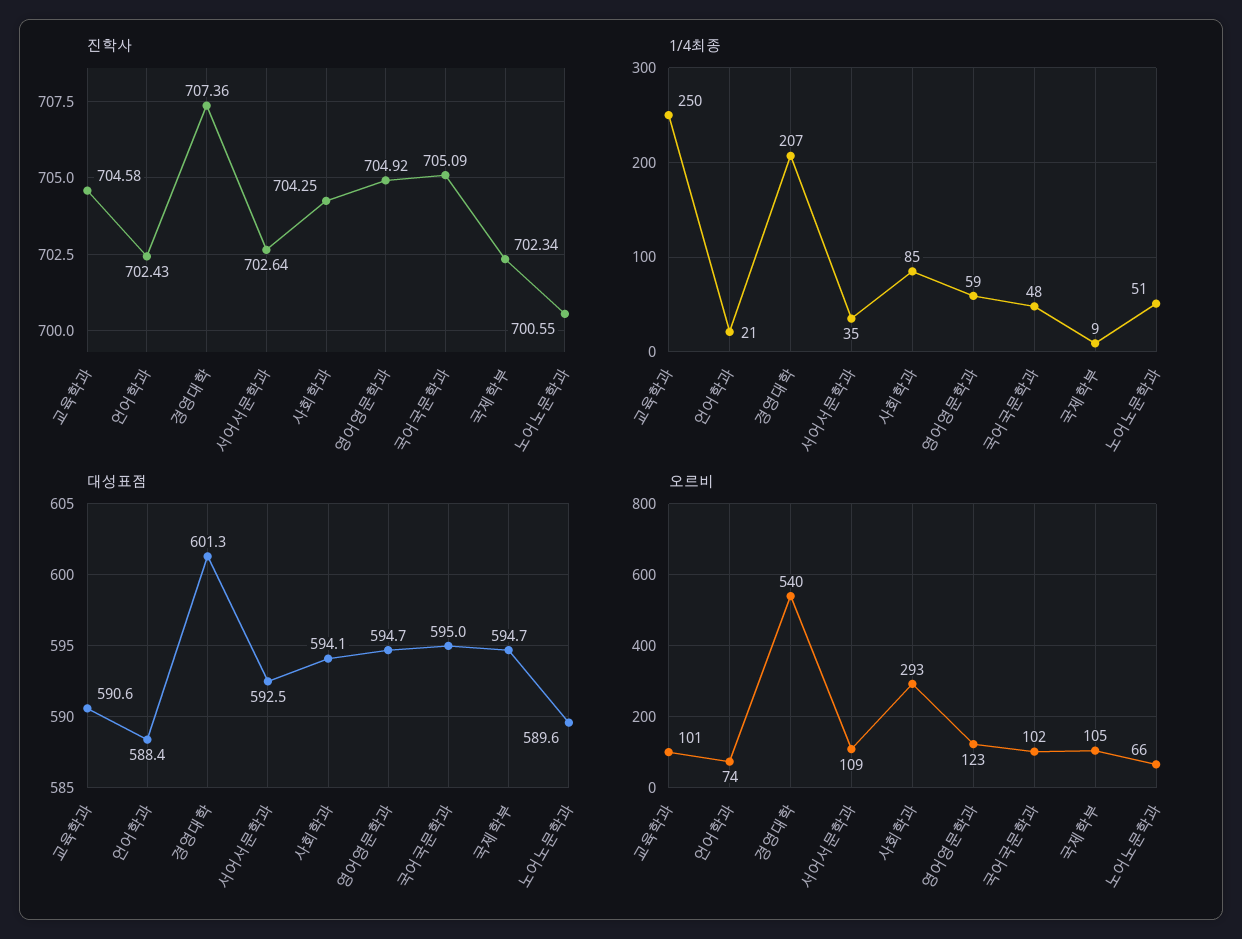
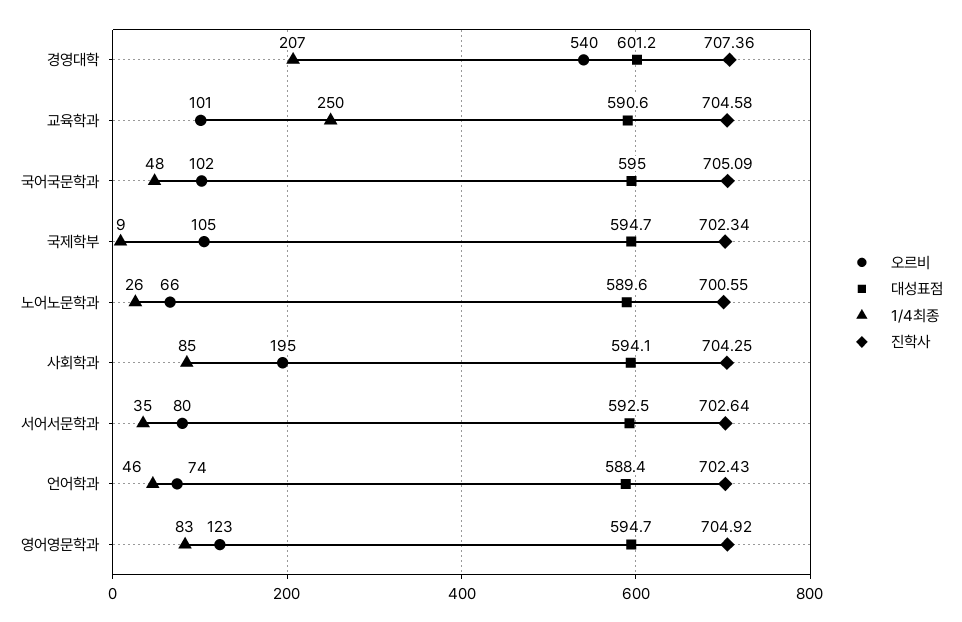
  {
    "진학사": {
      "교육학과": 704.58,
      "언어학과": 702.43,
      "경영대학": 707.36,
      "서어서문학과": 702.64,
      "사회학과": 704.25,
      "영어영문학과": 704.92,
      "국어국문학과": 705.09,
      "국제학부": 702.34,
      "노어노문학과": 700.55
    },
    "1/4최종": {
      "교육학과": 250,
-     "언어학과": 21,
+     "언어학과": 46,
      "경영대학": 207,
      "서어서문학과": 35,
      "사회학과": 85,
-     "영어영문학과": 59,
+     "영어영문학과": 83,
      "국어국문학과": 48,
      "국제학부": 9,
-     "노어노문학과": 51
+     "노어노문학과": 26
    },
    "대성표점": {
      "교육학과": 590.6,
      "언어학과": 588.4,
-     "경영대학": 601.3,
+     "경영대학": 601.2,
      "서어서문학과": 592.5,
      "사회학과": 594.1,
      "영어영문학과": 594.7,
      "국어국문학과": 595,
      "국제학부": 594.7,
      "노어노문학과": 589.6
    },
    "오르비": {
      "교육학과": 101,
      "언어학과": 74,
      "경영대학": 540,
-     "서어서문학과": 109,
+     "서어서문학과": 80,
-     "사회학과": 293,
+     "사회학과": 195,
      "영어영문학과": 123,
      "국어국문학과": 102,
      "국제학부": 105,
      "노어노문학과": 66
    }
  }

